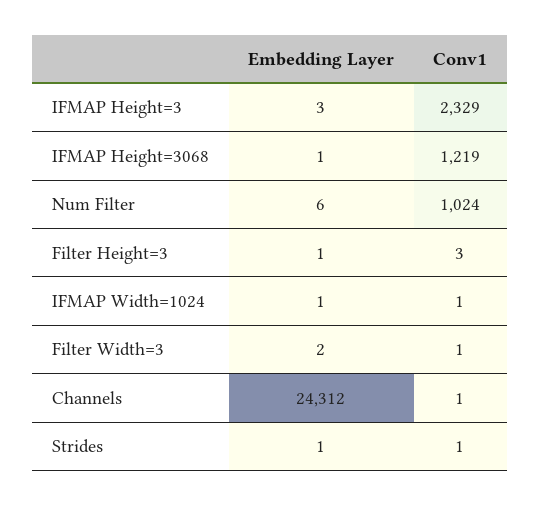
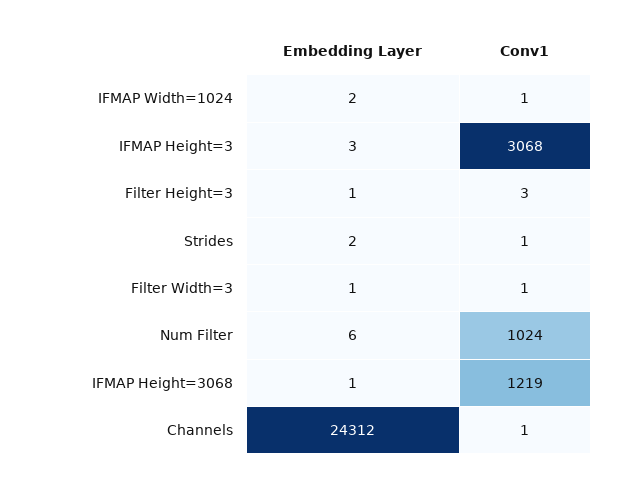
  {
    "Embedding Layer": {
      "IFMAP Height=3": 3,
      "IFMAP Height=3068": 1,
      "Num Filter": 6,
      "Filter Height=3": 1,
-     "IFMAP Width=1024": 1,
+     "IFMAP Width=1024": 2,
-     "Filter Width=3": 2,
+     "Filter Width=3": 1,
      "Channels": 24312,
-     "Strides": 1
+     "Strides": 2
    },
    "Conv1": {
-     "IFMAP Height=3": 2329,
+     "IFMAP Height=3": 3068,
      "IFMAP Height=3068": 1219,
      "Num Filter": 1024,
      "Filter Height=3": 3,
      "IFMAP Width=1024": 1,
      "Filter Width=3": 1,
      "Channels": 1,
      "Strides": 1
    }
  }

